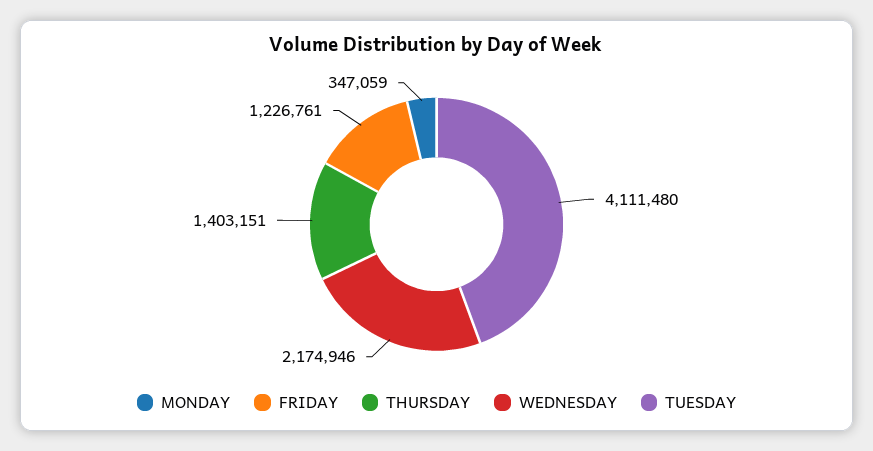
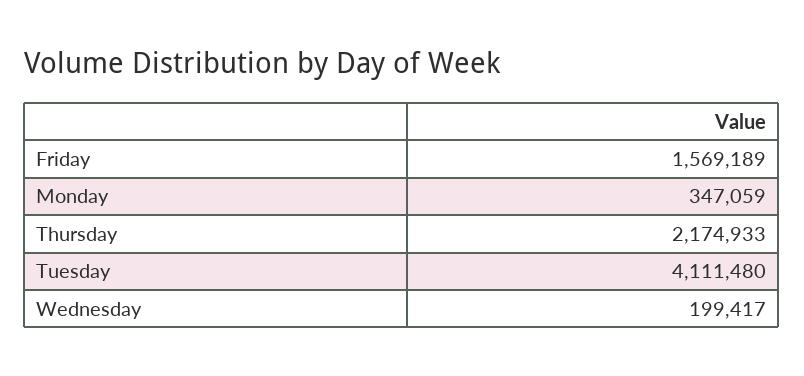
  {
    "MONDAY": 347059,
-   "FRIDAY": 1226761,
+   "FRIDAY": 1569189,
-   "THURSDAY": 1403151,
+   "THURSDAY": 2174933,
-   "WEDNESDAY": 2174946,
+   "WEDNESDAY": 199417,
    "TUESDAY": 4111480
  }

